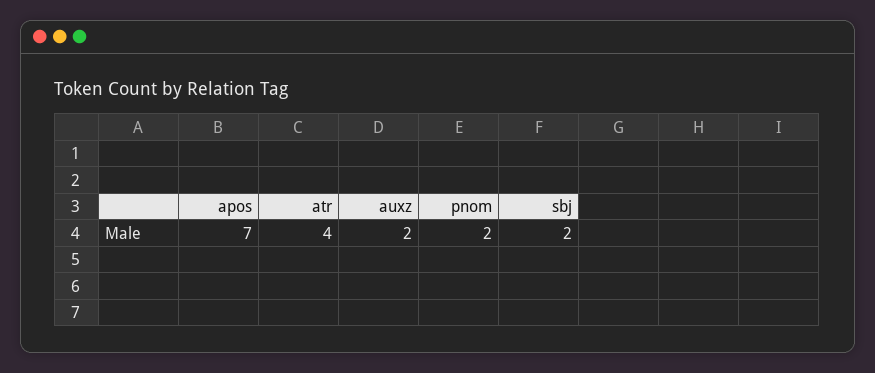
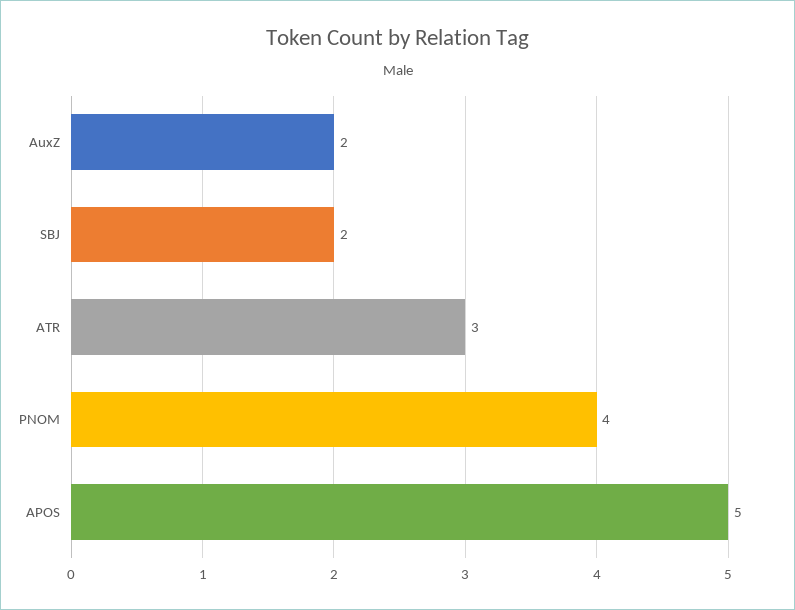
  {
-   "apos": 7,
+   "apos": 5,
-   "atr": 4,
+   "atr": 3,
    "auxz": 2,
-   "pnom": 2,
+   "pnom": 4,
    "sbj": 2
  }

